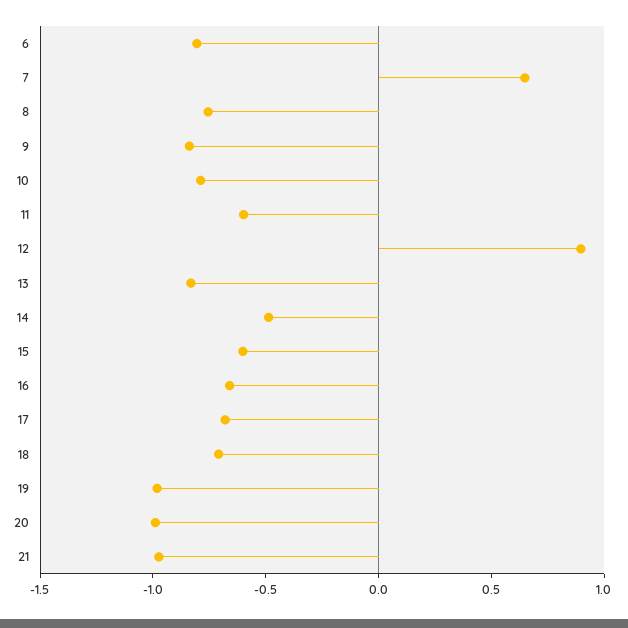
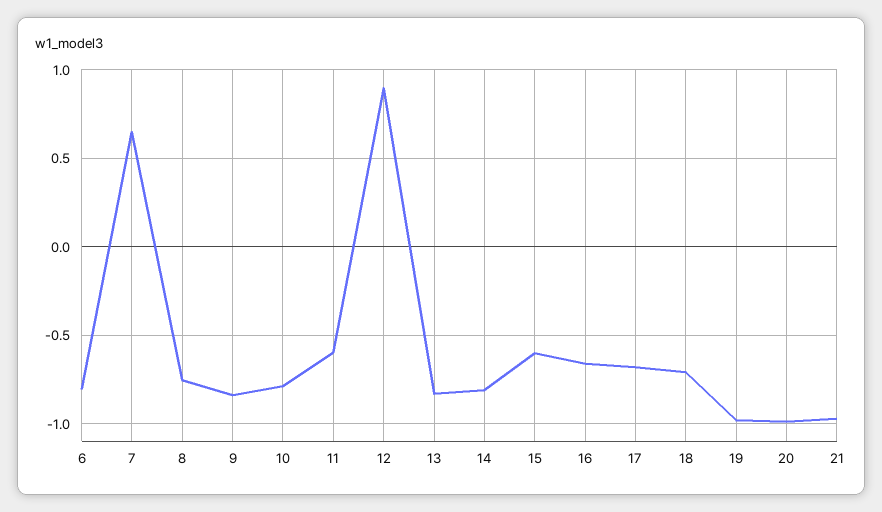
  {
    "6": -0.8,
    "7": 0.65,
    "8": -0.75,
    "9": -0.85,
    "10": -0.8,
    "11": -0.6,
    "12": 0.9,
    "13": -0.85,
-   "14": -0.5,
+   "14": -0.8,
    "15": -0.6,
    "16": -0.65,
    "17": -0.7,
    "18": -0.7,
    "19": -1,
    "20": -1,
    "21": -0.95
  }

